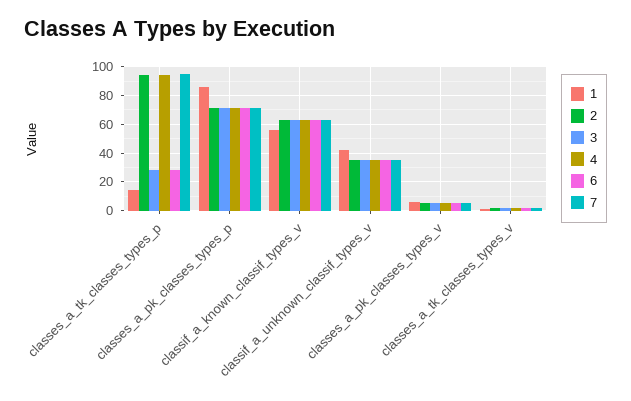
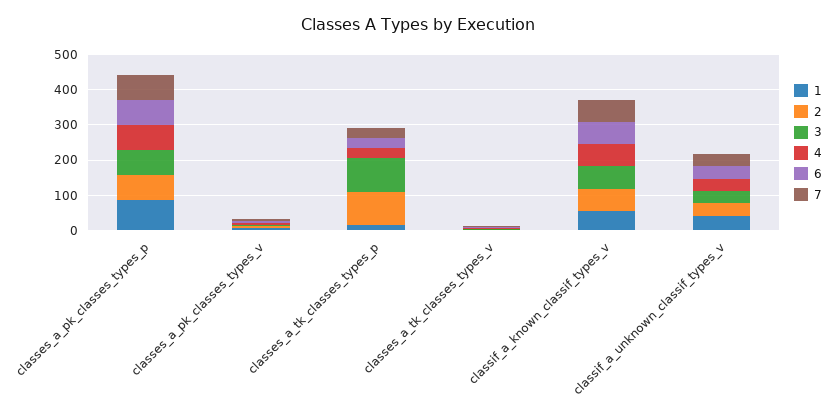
  {
    "1": {
      "classes_a_tk_classes_types_p": 15,
      "classes_a_pk_classes_types_p": 85,
      "classif_a_known_classif_types_v": 55,
      "classif_a_unknown_classif_types_v": 40,
      "classes_a_pk_classes_types_v": 5,
      "classes_a_tk_classes_types_v": 0
    },
    "2": {
      "classes_a_tk_classes_types_p": 95,
      "classes_a_pk_classes_types_p": 70,
      "classif_a_known_classif_types_v": 65,
      "classif_a_unknown_classif_types_v": 35,
      "classes_a_pk_classes_types_v": 5,
      "classes_a_tk_classes_types_v": 0
    },
    "3": {
-     "classes_a_tk_classes_types_p": 30,
+     "classes_a_tk_classes_types_p": 100,
      "classes_a_pk_classes_types_p": 70,
      "classif_a_known_classif_types_v": 65,
      "classif_a_unknown_classif_types_v": 35,
      "classes_a_pk_classes_types_v": 5,
      "classes_a_tk_classes_types_v": 0
    },
    "4": {
-     "classes_a_tk_classes_types_p": 95,
+     "classes_a_tk_classes_types_p": 25,
      "classes_a_pk_classes_types_p": 70,
      "classif_a_known_classif_types_v": 65,
      "classif_a_unknown_classif_types_v": 35,
      "classes_a_pk_classes_types_v": 5,
      "classes_a_tk_classes_types_v": 0
    },
    "6": {
      "classes_a_tk_classes_types_p": 30,
      "classes_a_pk_classes_types_p": 70,
      "classif_a_known_classif_types_v": 65,
      "classif_a_unknown_classif_types_v": 35,
      "classes_a_pk_classes_types_v": 5,
      "classes_a_tk_classes_types_v": 0
    },
    "7": {
-     "classes_a_tk_classes_types_p": 95,
+     "classes_a_tk_classes_types_p": 25,
      "classes_a_pk_classes_types_p": 70,
      "classif_a_known_classif_types_v": 65,
      "classif_a_unknown_classif_types_v": 35,
      "classes_a_pk_classes_types_v": 5,
      "classes_a_tk_classes_types_v": 0
    }
  }

